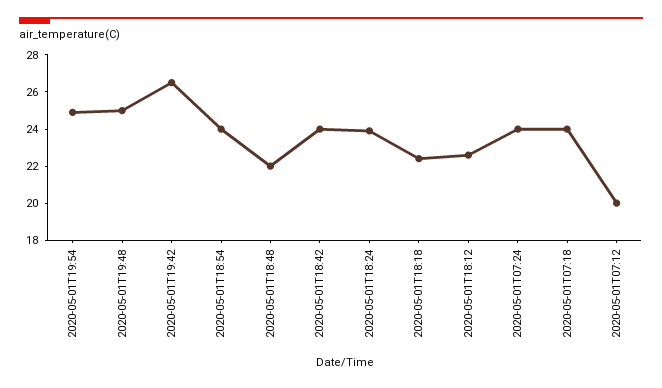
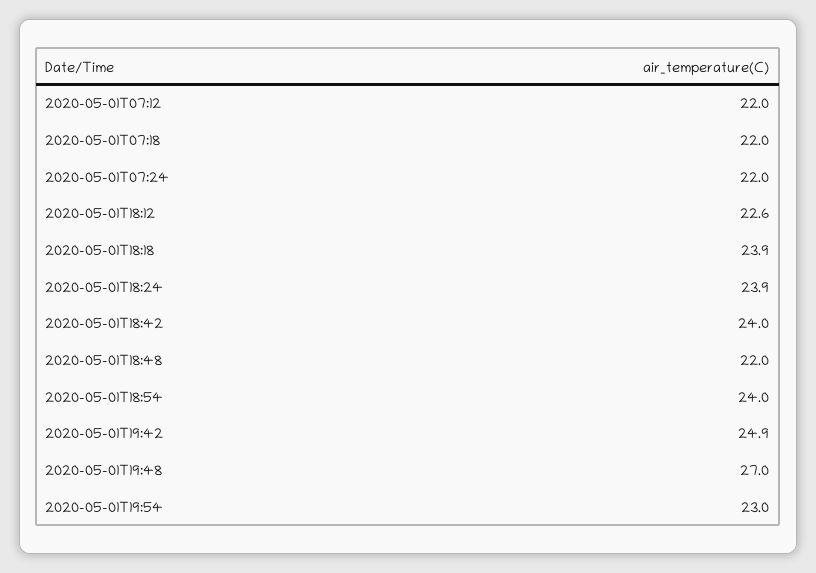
  {
-   "2020-05-01T19:54": 25,
+   "2020-05-01T19:54": 23,
-   "2020-05-01T19:48": 25,
+   "2020-05-01T19:48": 27,
-   "2020-05-01T19:42": 26.5,
+   "2020-05-01T19:42": 24.9,
    "2020-05-01T18:54": 24,
    "2020-05-01T18:48": 22,
    "2020-05-01T18:42": 24,
    "2020-05-01T18:24": 23.9,
-   "2020-05-01T18:18": 22.5,
+   "2020-05-01T18:18": 23.9,
    "2020-05-01T18:12": 22.6,
-   "2020-05-01T07:24": 24,
+   "2020-05-01T07:24": 22,
-   "2020-05-01T07:18": 24,
+   "2020-05-01T07:18": 22,
-   "2020-05-01T07:12": 20
+   "2020-05-01T07:12": 22
  }

